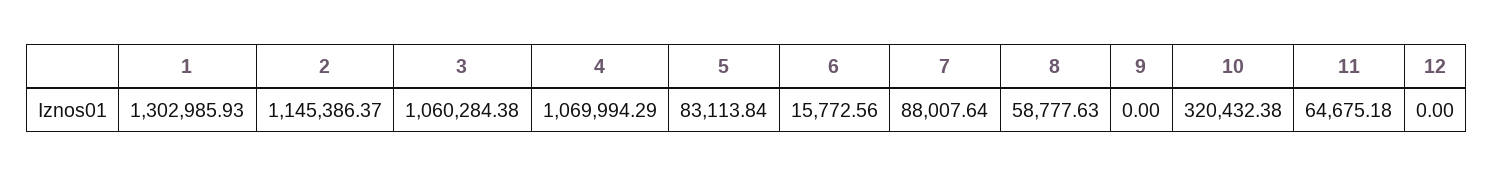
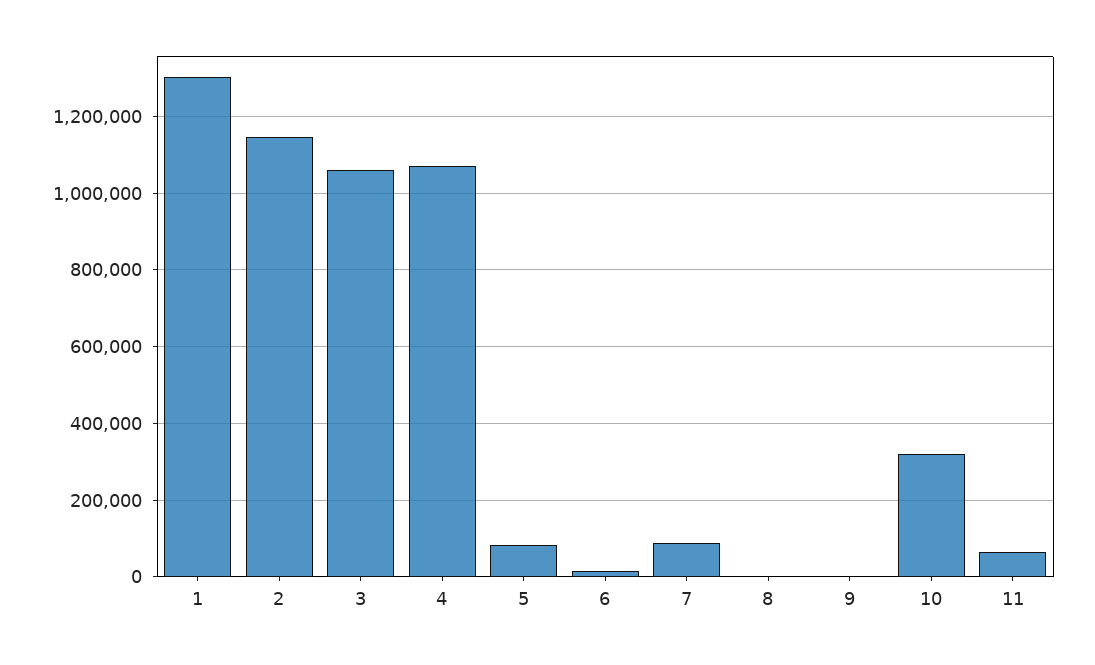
  {
    "1": 1302985.93,
    "2": 1145386.37,
    "3": 1060284.38,
    "4": 1069994.29,
    "5": 83113.84,
    "6": 15772.56,
    "7": 88007.64,
-   "8": 58777.63,
+   "8": 0,
    "9": 0,
    "10": 320432.38,
-   "11": 64675.18,
+   "11": 64675.18
-   "12": 0
  }

